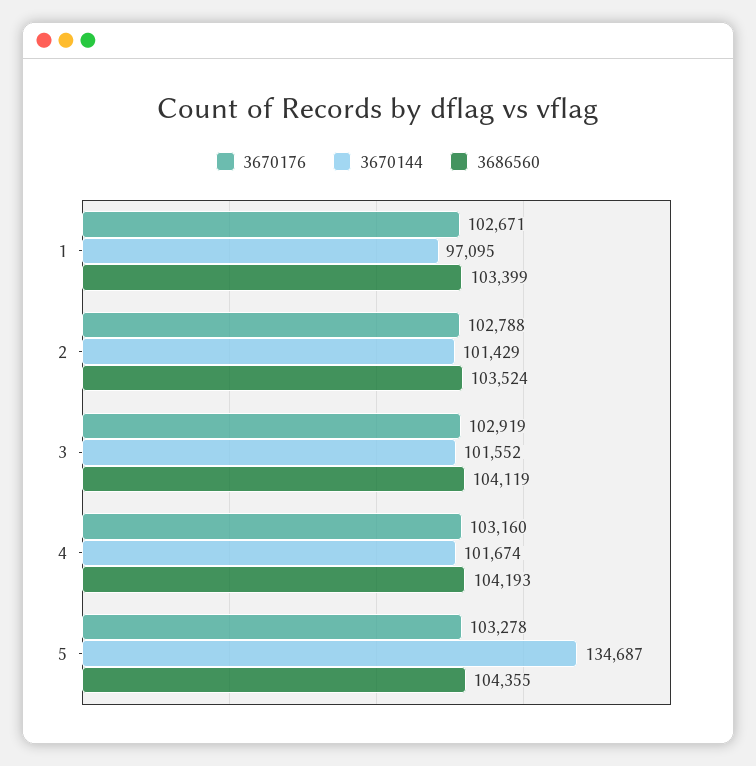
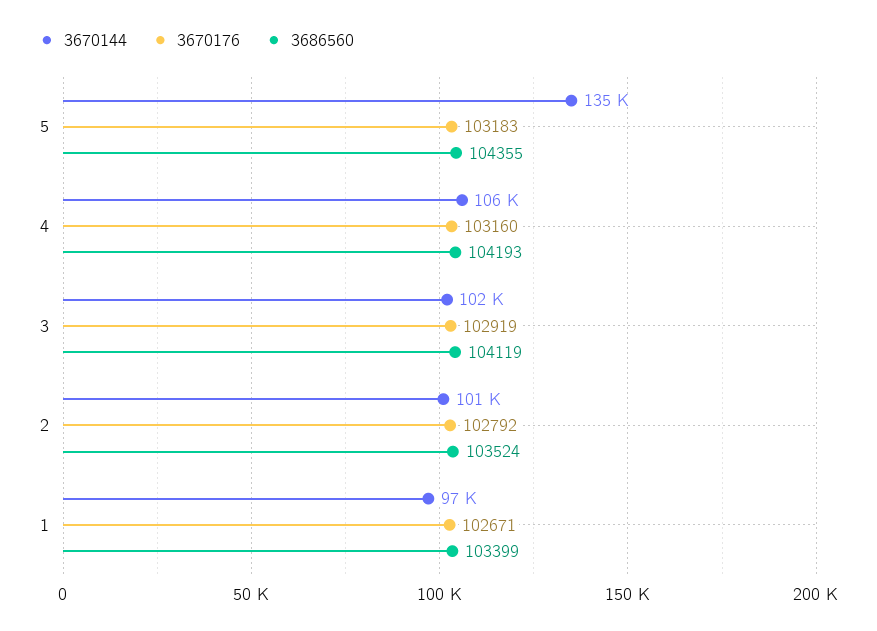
  {
    "3670176": {
      "1": 102671,
-     "2": 102788,
+     "2": 102792,
      "3": 102919,
      "4": 103160,
-     "5": 103278
+     "5": 103183
    },
    "3670144": {
      "1": 97095,
      "2": 101429,
      "3": 101552,
-     "4": 101674,
+     "4": 106000,
      "5": 134687
    },
    "3686560": {
      "1": 103399,
      "2": 103524,
      "3": 104119,
      "4": 104193,
      "5": 104355
    }
  }

